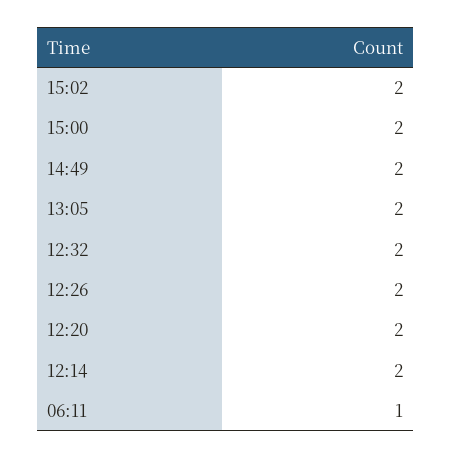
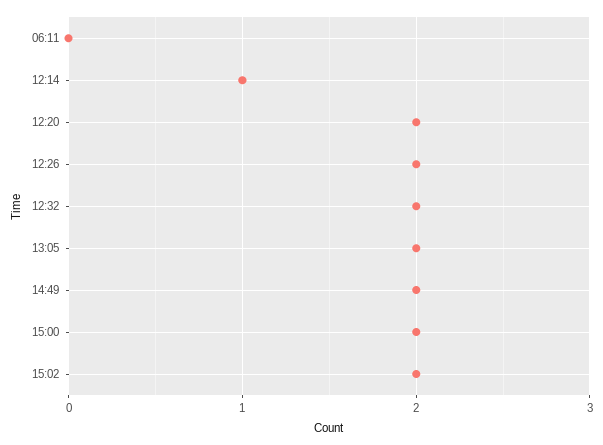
  {
    "15:02": 2,
    "15:00": 2,
    "14:49": 2,
    "13:05": 2,
    "12:32": 2,
    "12:26": 2,
    "12:20": 2,
-   "12:14": 2,
+   "12:14": 1,
-   "06:11": 1
+   "06:11": 0
  }

